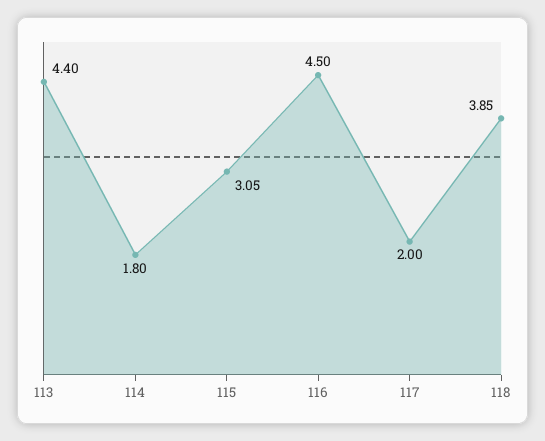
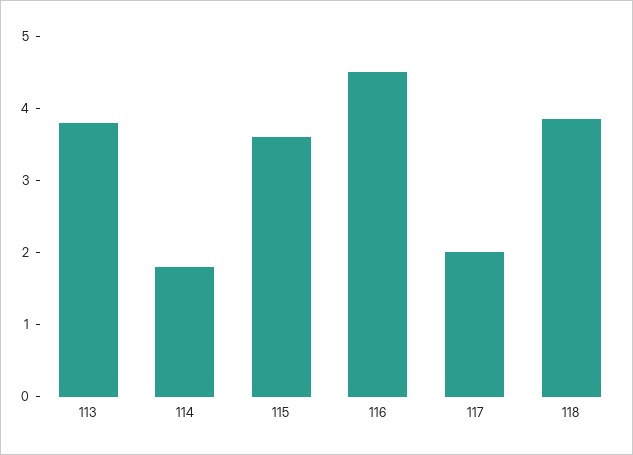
  {
-   "113": 4.4,
+   "113": 3.8,
    "114": 1.8,
-   "115": 3.05,
+   "115": 3.6,
    "116": 4.5,
    "117": 2,
    "118": 3.85
  }

